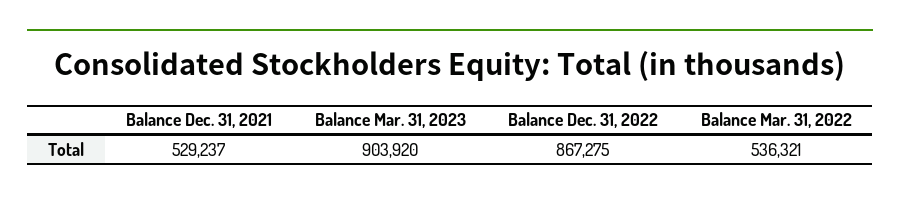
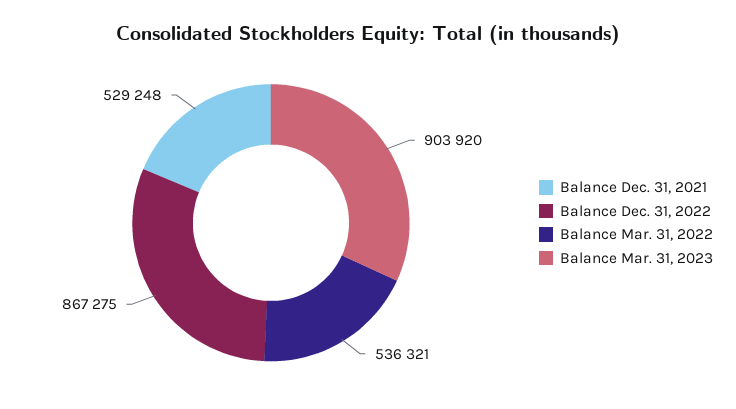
  {
-   "Balance Dec. 31, 2021": 529237,
+   "Balance Dec. 31, 2021": 529248,
    "Balance Mar. 31, 2023": 903920,
    "Balance Dec. 31, 2022": 867275,
    "Balance Mar. 31, 2022": 536321
  }

